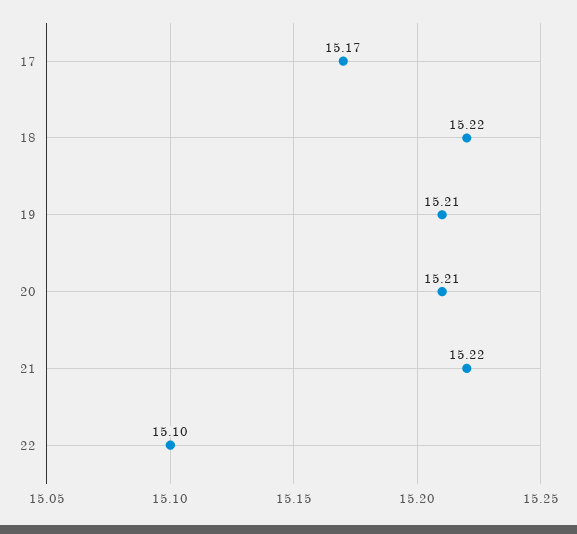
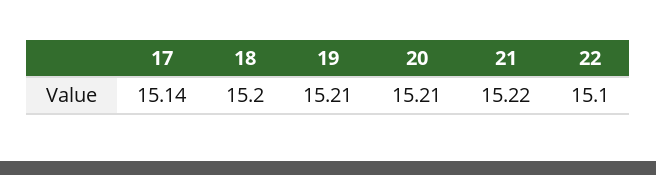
  {
-   "17": 15.17,
+   "17": 15.14,
-   "18": 15.22,
+   "18": 15.2,
    "19": 15.21,
    "20": 15.21,
    "21": 15.22,
    "22": 15.1
  }

